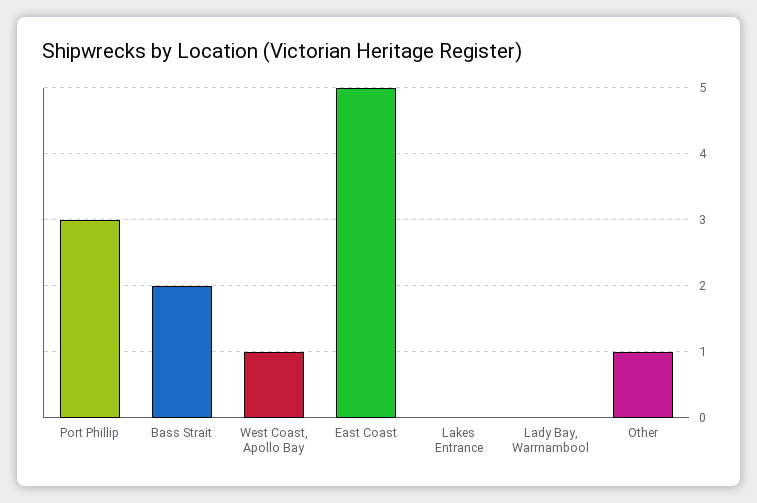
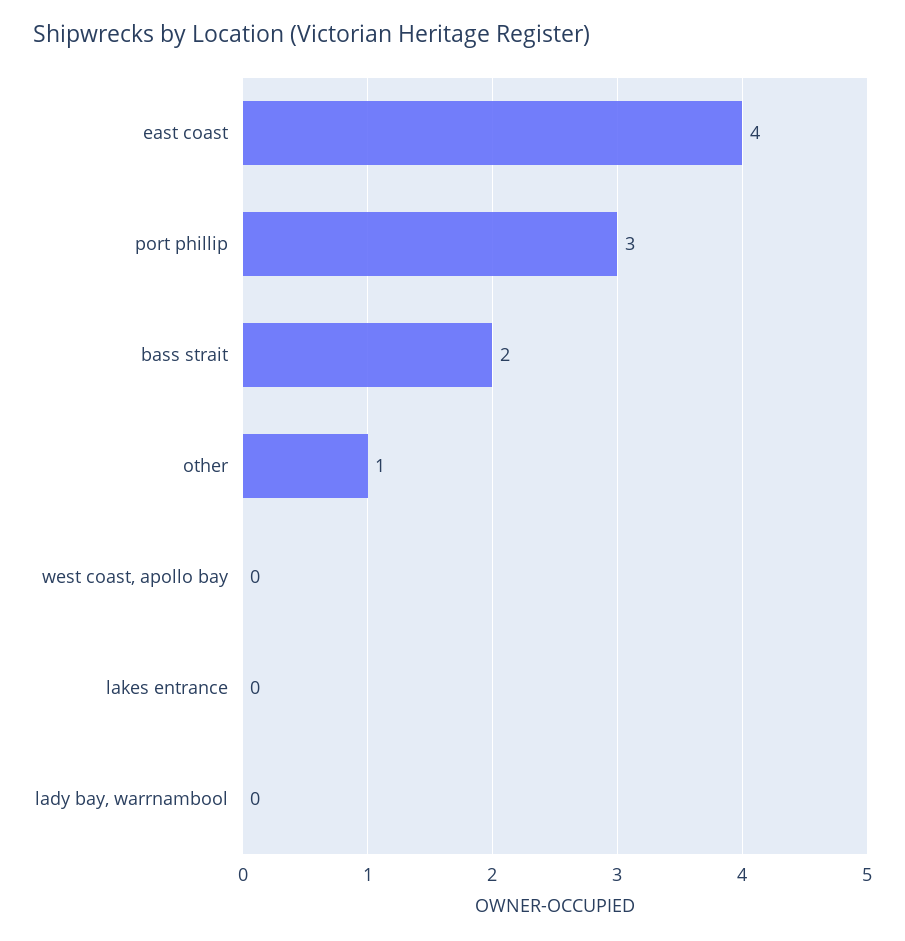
  {
    "Port Phillip": 3,
    "Bass Strait": 2,
-   "West Coast, Apollo Bay": 1,
+   "West Coast, Apollo Bay": 0,
-   "East Coast": 5,
+   "East Coast": 4,
    "Lakes Entrance": 0,
    "Lady Bay, Warrnambool": 0,
    "Other": 1
  }

